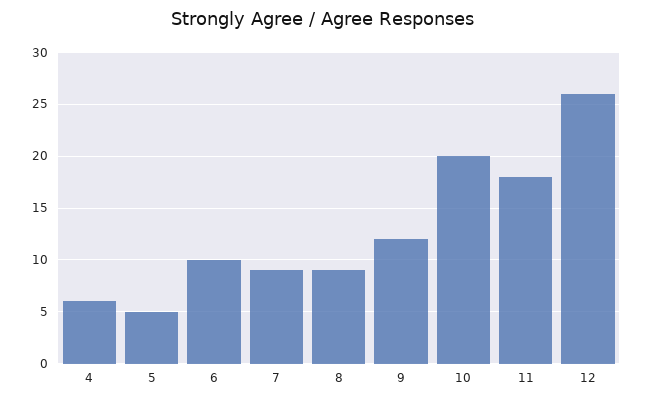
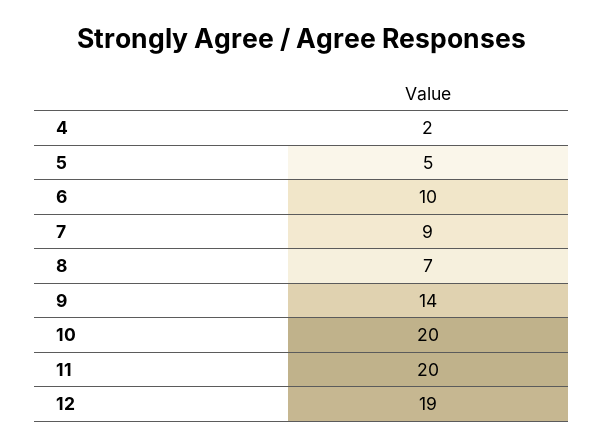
  {
-   "4": 6,
+   "4": 2,
    "5": 5,
    "6": 10,
    "7": 9,
-   "8": 9,
+   "8": 7,
-   "9": 12,
+   "9": 14,
    "10": 20,
-   "11": 18,
+   "11": 20,
-   "12": 26
+   "12": 19
  }

